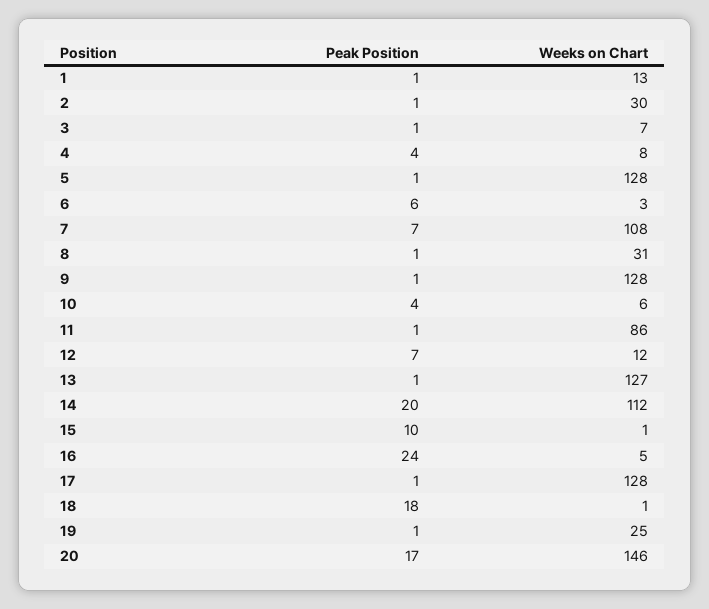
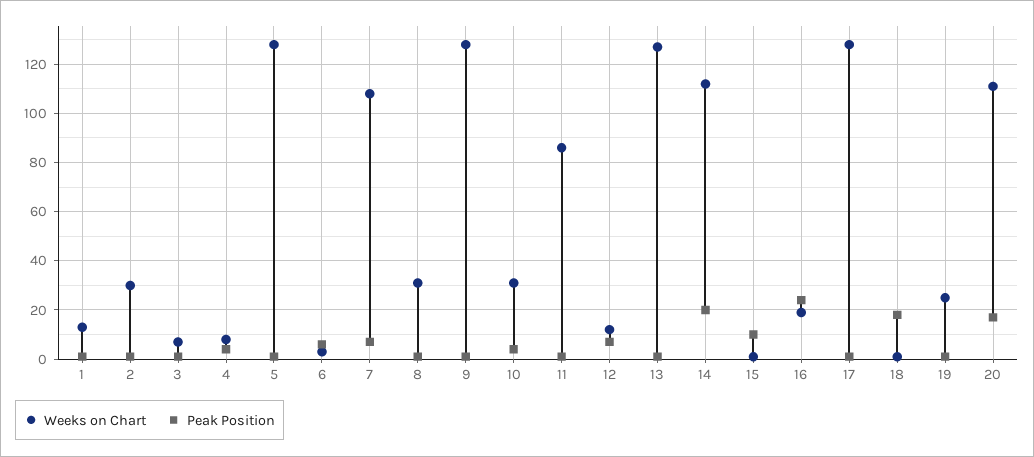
  {
    "Peak Position": {
      "1": 1,
      "2": 1,
      "3": 1,
      "4": 4,
      "5": 1,
      "6": 6,
      "7": 7,
      "8": 1,
      "9": 1,
      "10": 4,
      "11": 1,
      "12": 7,
      "13": 1,
      "14": 20,
      "15": 10,
      "16": 24,
      "17": 1,
      "18": 18,
      "19": 1,
      "20": 17
    },
    "Weeks on Chart": {
      "1": 13,
      "2": 30,
      "3": 7,
      "4": 8,
      "5": 128,
      "6": 3,
      "7": 108,
      "8": 31,
      "9": 128,
-     "10": 6,
+     "10": 30,
      "11": 86,
      "12": 12,
      "13": 127,
      "14": 112,
      "15": 1,
-     "16": 5,
+     "16": 20,
      "17": 128,
      "18": 1,
      "19": 25,
-     "20": 146
+     "20": 110
    }
  }

